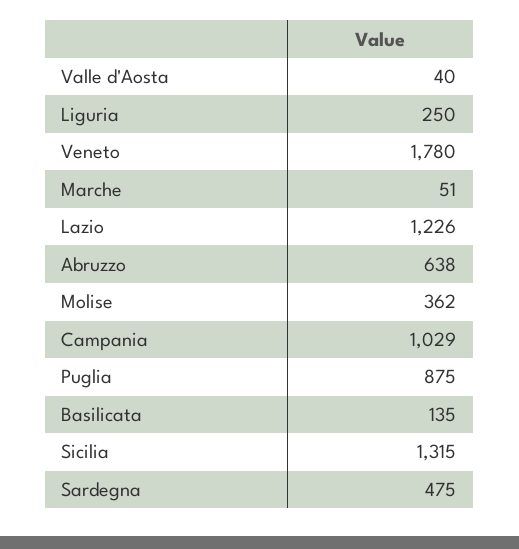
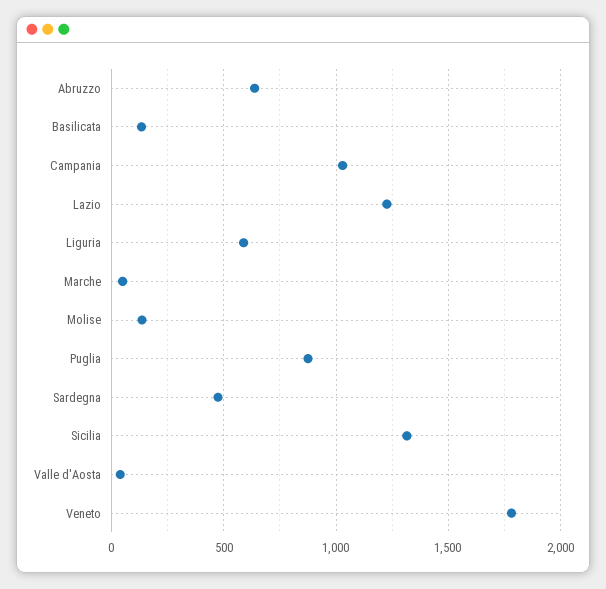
  {
    "Valle d'Aosta": 40,
-   "Liguria": 250,
+   "Liguria": 600,
    "Veneto": 1780,
    "Marche": 51,
    "Lazio": 1226,
    "Abruzzo": 638,
-   "Molise": 362,
+   "Molise": 150,
    "Campania": 1029,
    "Puglia": 875,
    "Basilicata": 135,
    "Sicilia": 1315,
    "Sardegna": 475
  }

